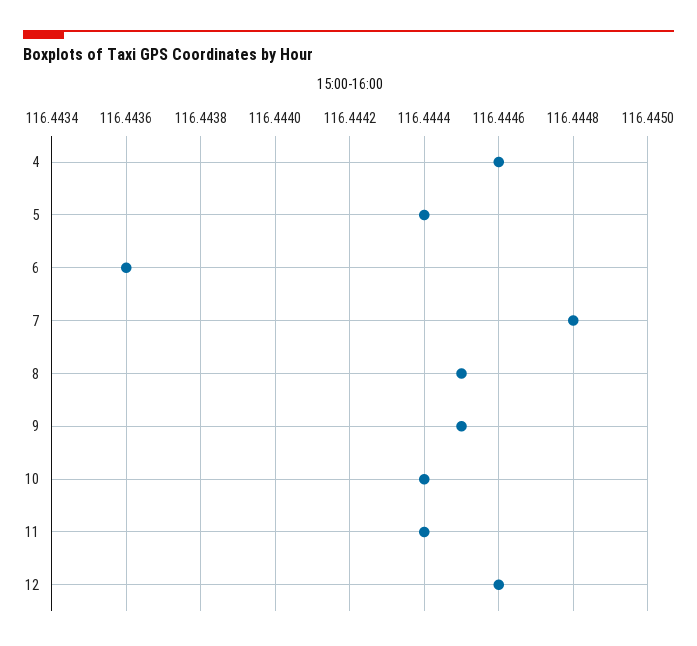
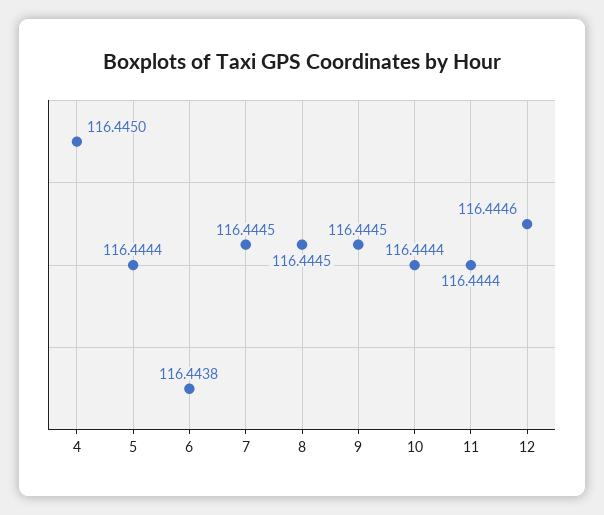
  {
-   "4": 116.4446,
+   "4": 116.445,
    "5": 116.4444,
-   "6": 116.4436,
+   "6": 116.4438,
-   "7": 116.4448,
+   "7": 116.4445,
    "8": 116.4445,
    "9": 116.4445,
    "10": 116.4444,
    "11": 116.4444,
    "12": 116.4446
  }

